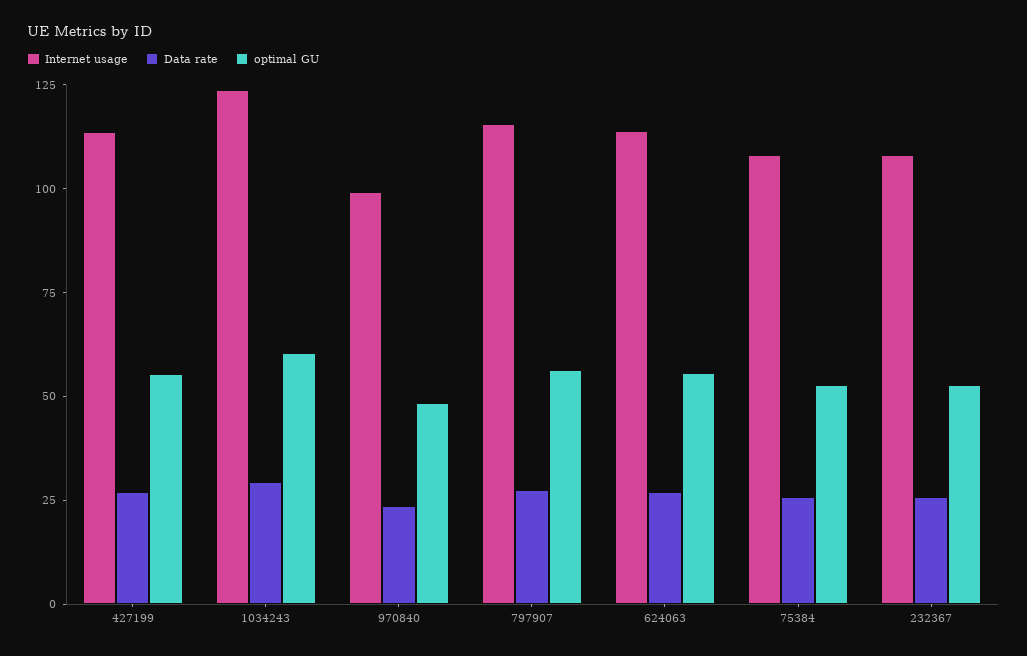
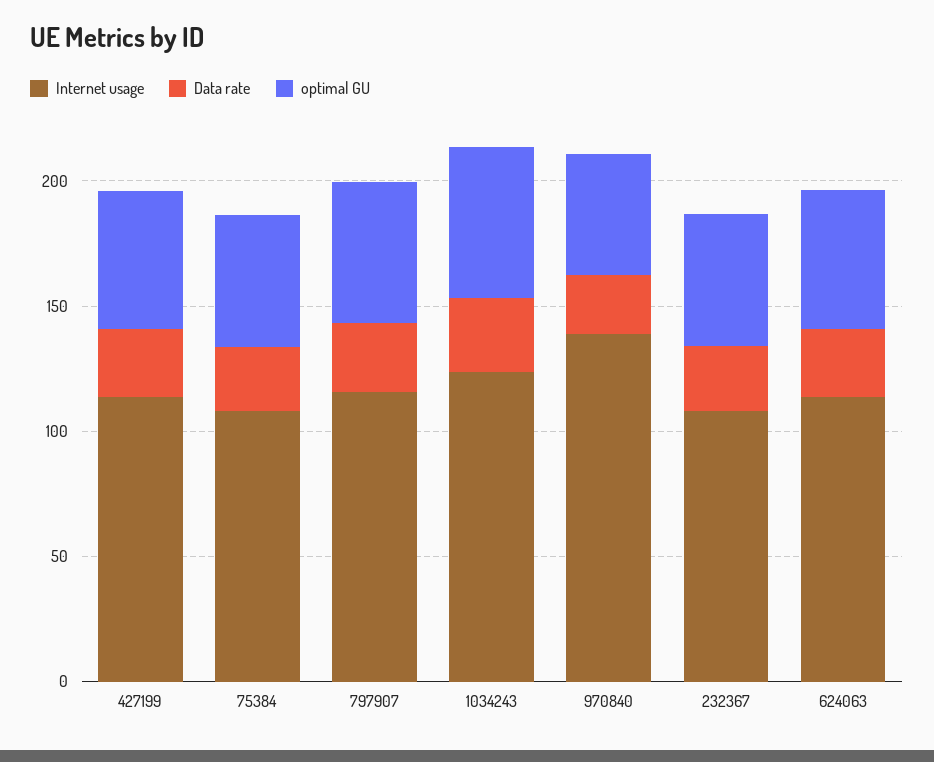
  {
    "Internet usage": {
      "427199": 115,
      "1034243": 125,
-     "970840": 100,
+     "970840": 140,
      "797907": 115,
      "624063": 115,
      "75384": 110,
      "232367": 110
    },
    "Data rate": {
      "427199": 25,
      "1034243": 30,
      "970840": 25,
      "797907": 30,
      "624063": 25,
      "75384": 25,
      "232367": 25
    },
    "optimal GU": {
      "427199": 55,
      "1034243": 60,
      "970840": 50,
      "797907": 55,
      "624063": 55,
      "75384": 55,
      "232367": 55
    }
  }

